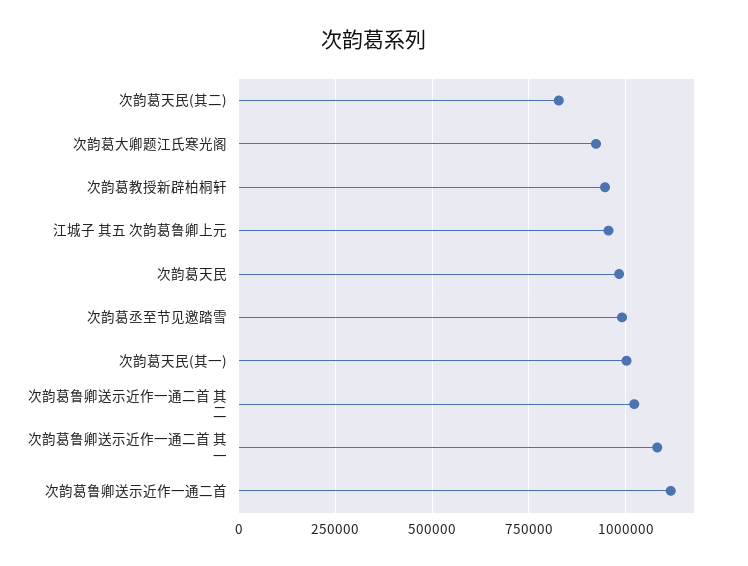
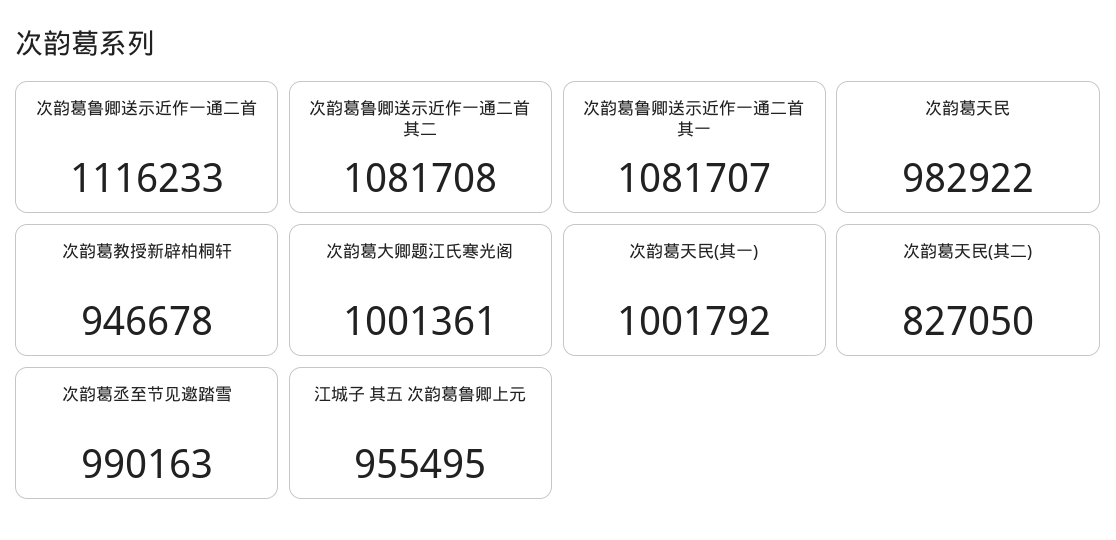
  {
    "次韵葛天民(其二)": 827050,
-   "次韵葛大卿题江氏寒光阁": 925000,
+   "次韵葛大卿题江氏寒光阁": 1001361,
    "次韵葛教授新辟柏桐轩": 946678,
    "江城子 其五 次韵葛鲁卿上元": 955495,
    "次韵葛天民": 982922,
    "次韵葛丞至节见邀踏雪": 990163,
    "次韵葛天民(其一)": 1001792,
-   "次韵葛鲁卿送示近作一通二首 其二": 1025000,
+   "次韵葛鲁卿送示近作一通二首 其二": 1081708,
    "次韵葛鲁卿送示近作一通二首 其一": 1081707,
    "次韵葛鲁卿送示近作一通二首": 1116233
  }

